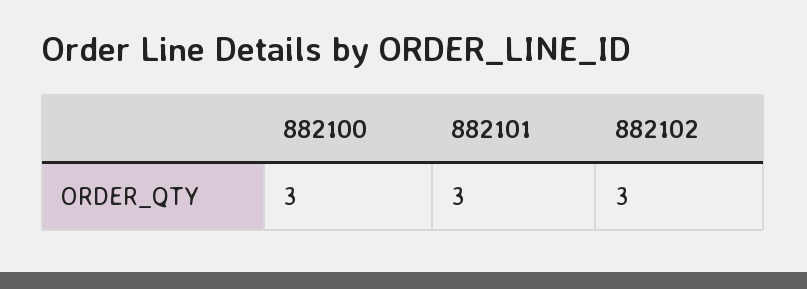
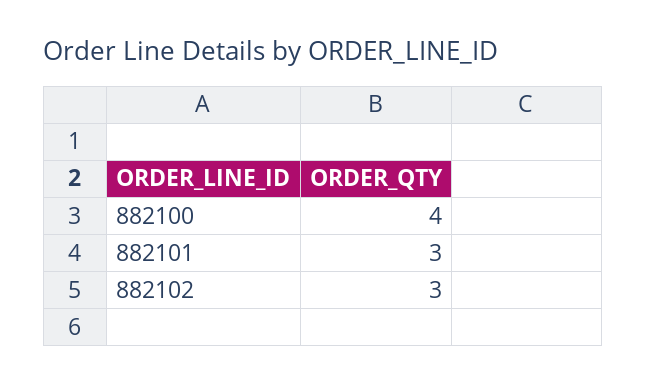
  {
-   "882100": 3,
+   "882100": 4,
    "882101": 3,
    "882102": 3
  }

